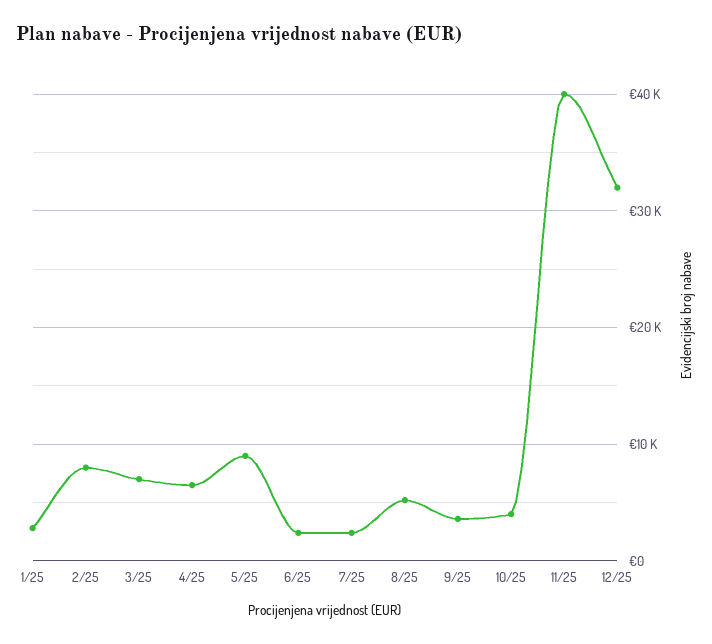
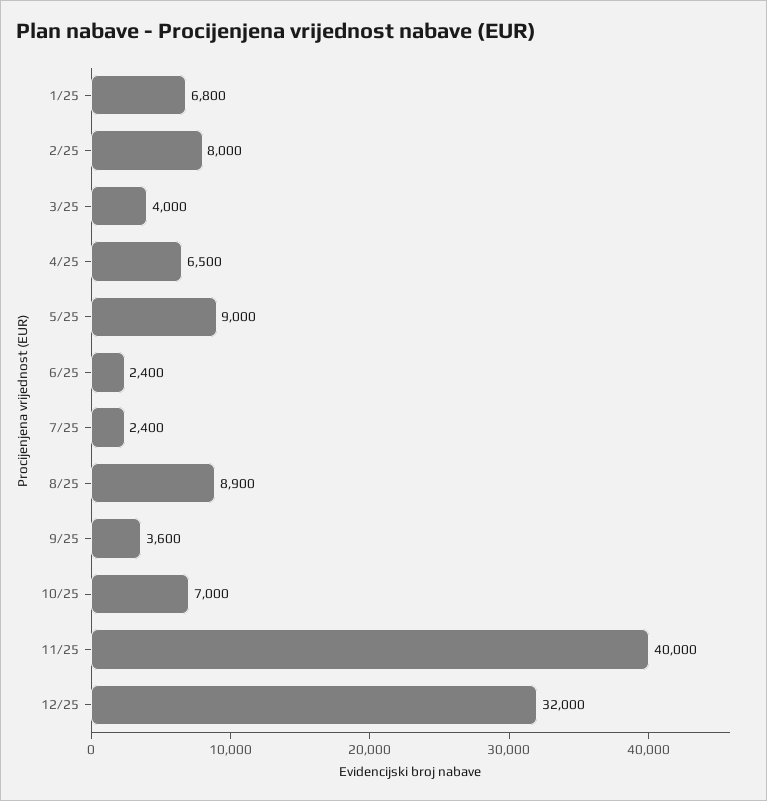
  {
-   "1/25": 3000,
+   "1/25": 6800,
    "2/25": 8000,
-   "3/25": 7000,
+   "3/25": 4000,
    "4/25": 6500,
    "5/25": 9000,
    "6/25": 2400,
    "7/25": 2400,
-   "8/25": 5000,
+   "8/25": 8900,
    "9/25": 3600,
-   "10/25": 4000,
+   "10/25": 7000,
    "11/25": 40000,
    "12/25": 32000
  }

